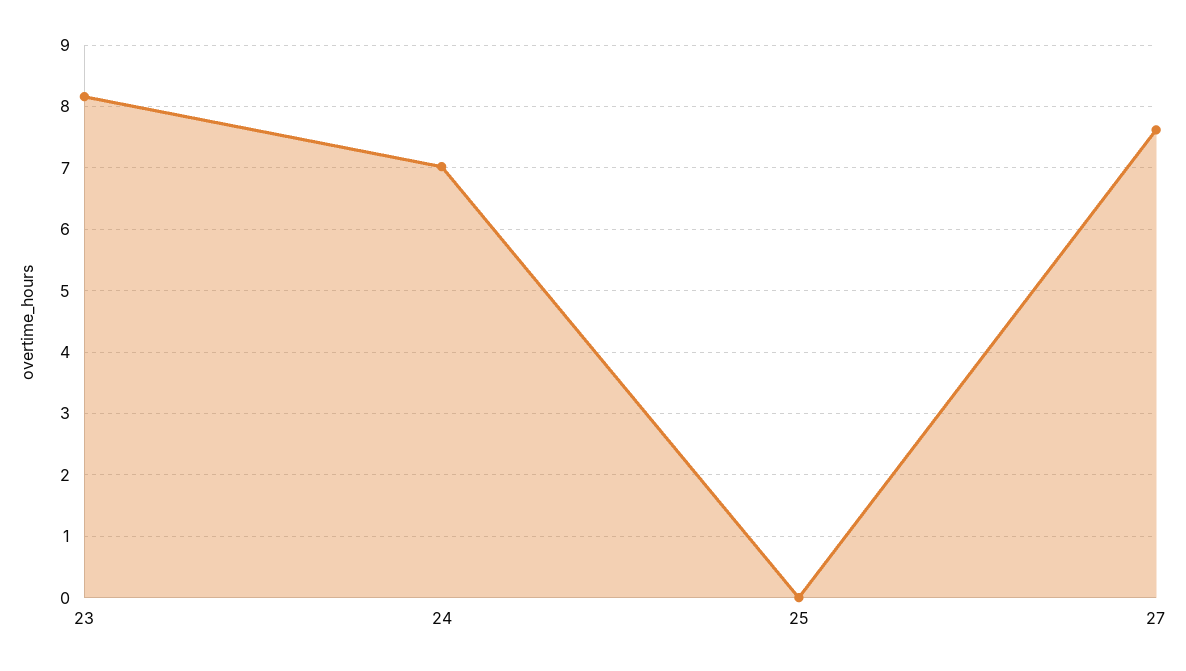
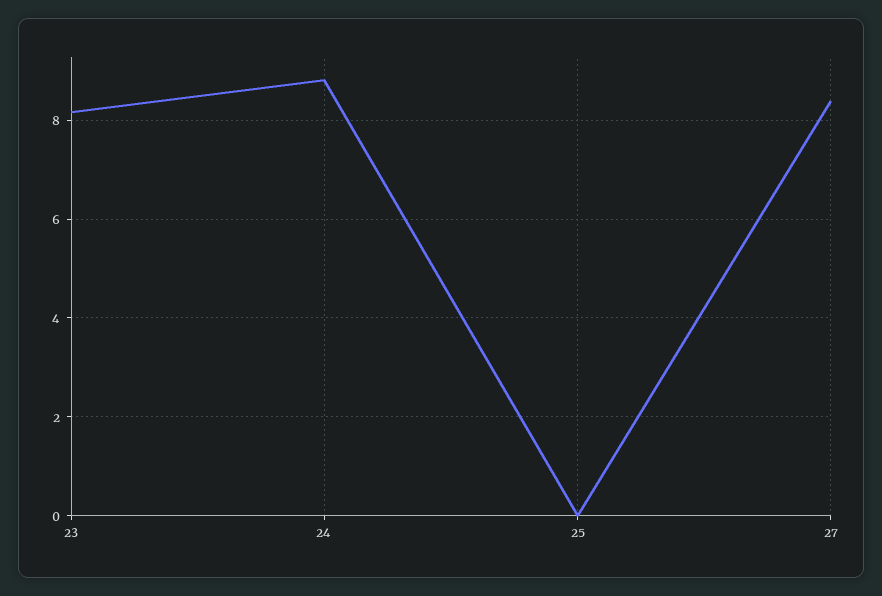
  {
    "23": 8.2,
-   "24": 7,
+   "24": 8.8,
    "25": 0,
-   "27": 7.6
+   "27": 8.4
  }

